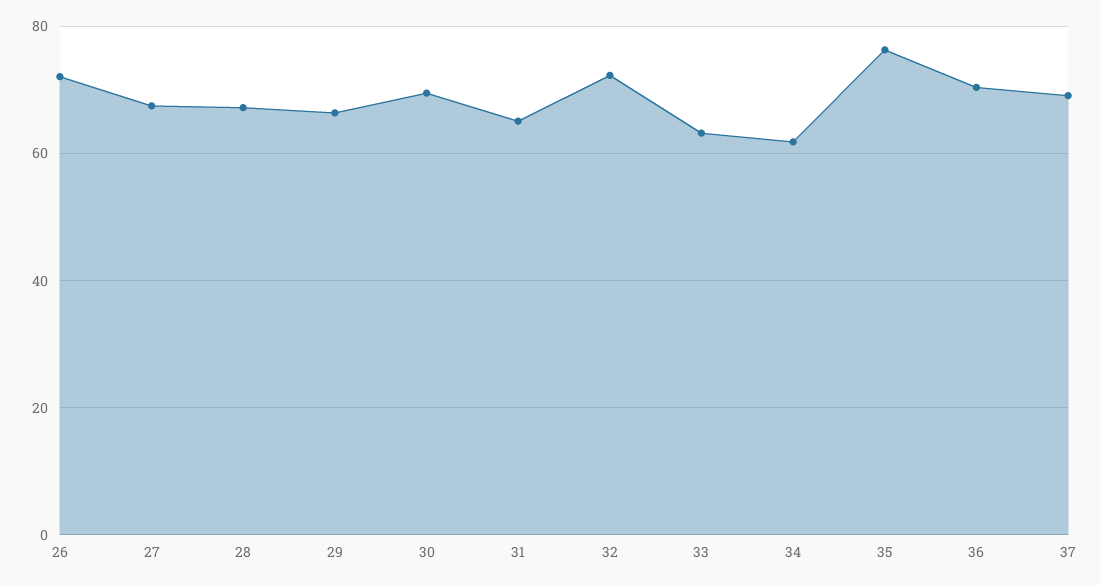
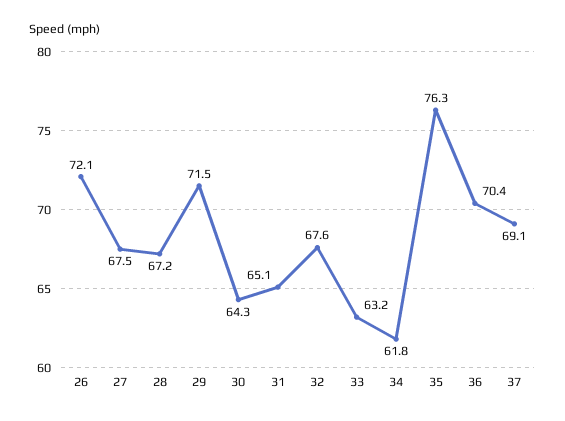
  {
    "26": 72.1,
    "27": 67.5,
    "28": 67.2,
-   "29": 66,
+   "29": 71.5,
-   "30": 70,
+   "30": 64.3,
    "31": 65.1,
-   "32": 72,
+   "32": 67.6,
    "33": 63.2,
    "34": 61.8,
    "35": 76.3,
    "36": 70.4,
    "37": 69.1
  }

